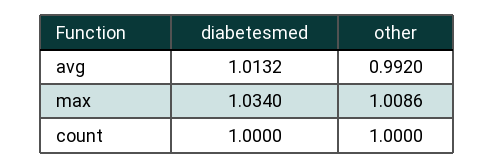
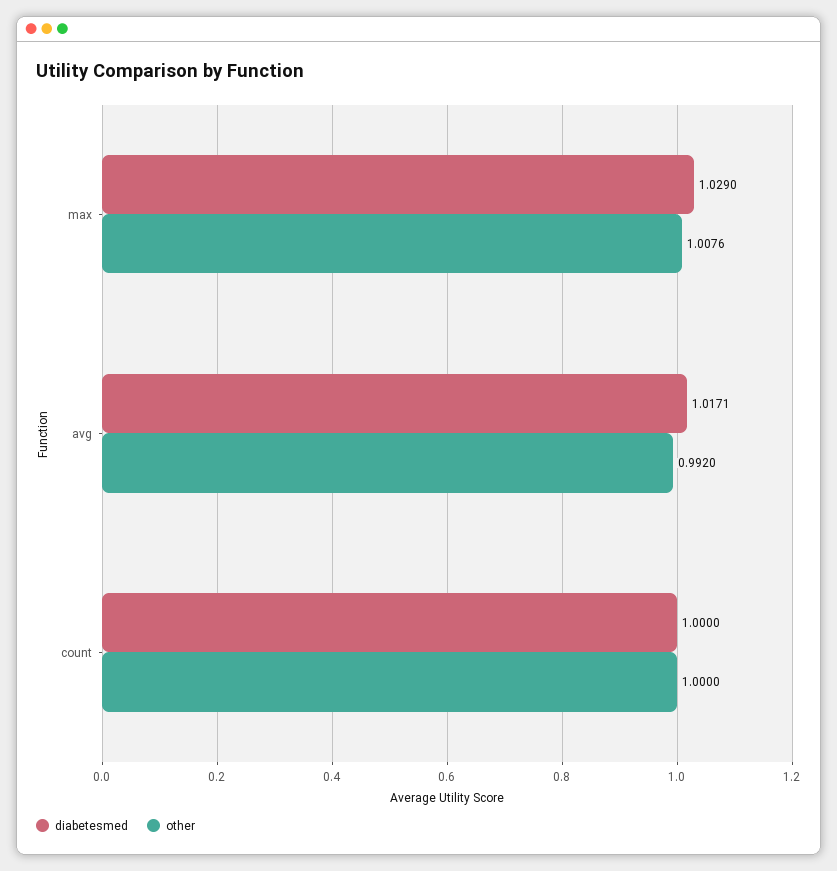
  {
    "diabetesmed": {
-     "avg": 1.0132,
+     "avg": 1.0171,
-     "max": 1.034,
+     "max": 1.029,
      "count": 1
    },
    "other": {
      "avg": 0.992,
-     "max": 1.0086,
+     "max": 1.0076,
      "count": 1
    }
  }

